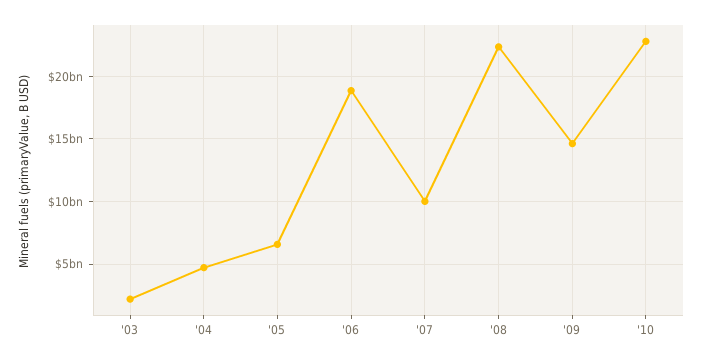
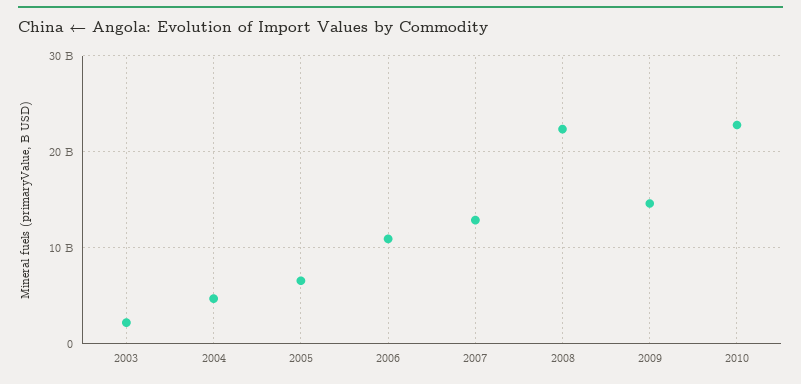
  {
    "'03": 2000000000,
    "'04": 4500000000,
    "'05": 6500000000,
-   "'06": 19000000000,
+   "'06": 11000000000,
-   "'07": 10000000000,
+   "'07": 13000000000,
    "'08": 22500000000,
    "'09": 14500000000,
    "'10": 23000000000
  }

